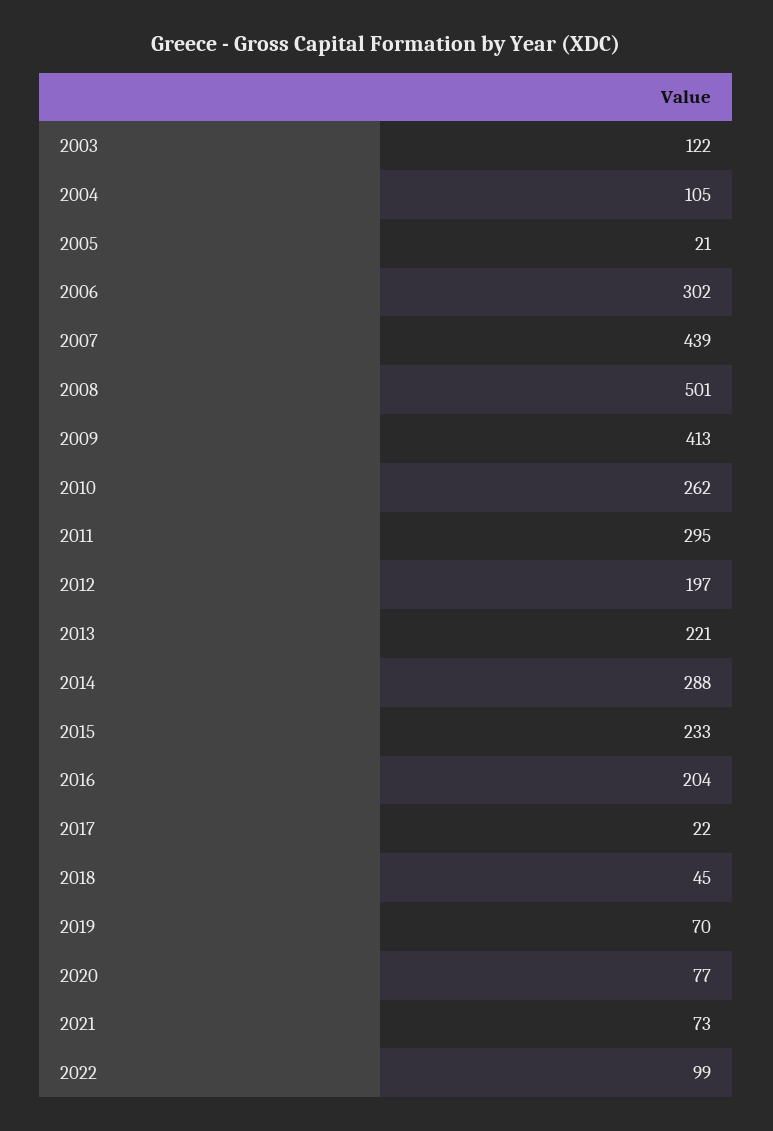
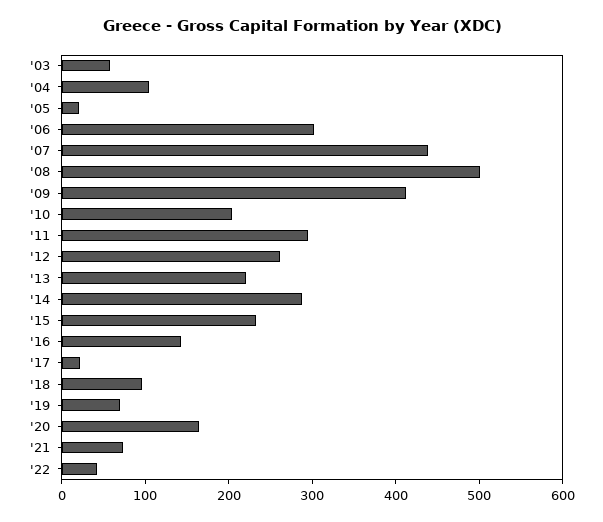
  {
-   "2003": 122,
+   "2003": 60,
    "2004": 105,
    "2005": 21,
    "2006": 302,
    "2007": 439,
    "2008": 501,
    "2009": 413,
-   "2010": 262,
+   "2010": 200,
    "2011": 295,
-   "2012": 197,
+   "2012": 260,
    "2013": 221,
    "2014": 288,
    "2015": 233,
-   "2016": 204,
+   "2016": 140,
    "2017": 22,
-   "2018": 45,
+   "2018": 100,
    "2019": 70,
-   "2020": 77,
+   "2020": 160,
    "2021": 73,
-   "2022": 99
+   "2022": 40
  }

